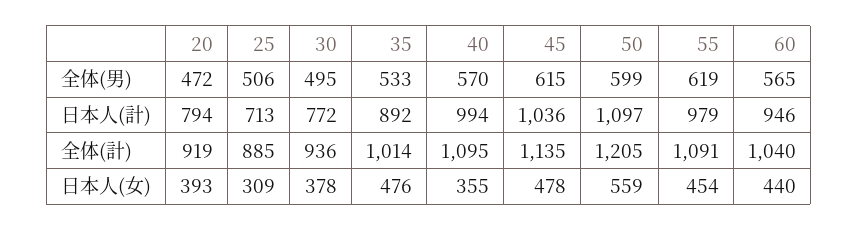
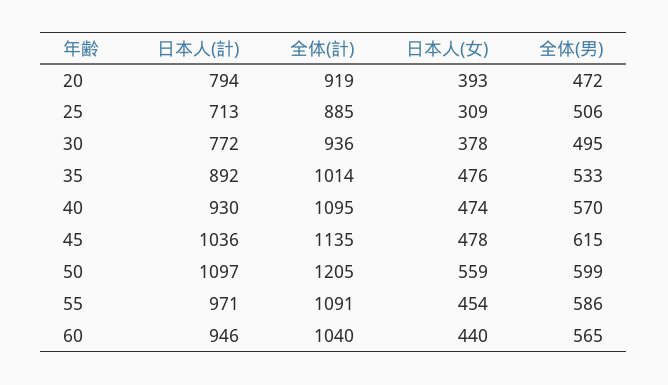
  {
    "20": {
      "全体(男)": 472,
      "日本人(計)": 794,
      "全体(計)": 919,
      "日本人(女)": 393
    },
    "25": {
      "全体(男)": 506,
      "日本人(計)": 713,
      "全体(計)": 885,
      "日本人(女)": 309
    },
    "30": {
      "全体(男)": 495,
      "日本人(計)": 772,
      "全体(計)": 936,
      "日本人(女)": 378
    },
    "35": {
      "全体(男)": 533,
      "日本人(計)": 892,
      "全体(計)": 1014,
      "日本人(女)": 476
    },
    "40": {
      "全体(男)": 570,
-     "日本人(計)": 994,
+     "日本人(計)": 930,
      "全体(計)": 1095,
-     "日本人(女)": 355
+     "日本人(女)": 474
    },
    "45": {
      "全体(男)": 615,
      "日本人(計)": 1036,
      "全体(計)": 1135,
      "日本人(女)": 478
    },
    "50": {
      "全体(男)": 599,
      "日本人(計)": 1097,
      "全体(計)": 1205,
      "日本人(女)": 559
    },
    "55": {
-     "全体(男)": 619,
+     "全体(男)": 586,
-     "日本人(計)": 979,
+     "日本人(計)": 971,
      "全体(計)": 1091,
      "日本人(女)": 454
    },
    "60": {
      "全体(男)": 565,
      "日本人(計)": 946,
      "全体(計)": 1040,
      "日本人(女)": 440
    }
  }

